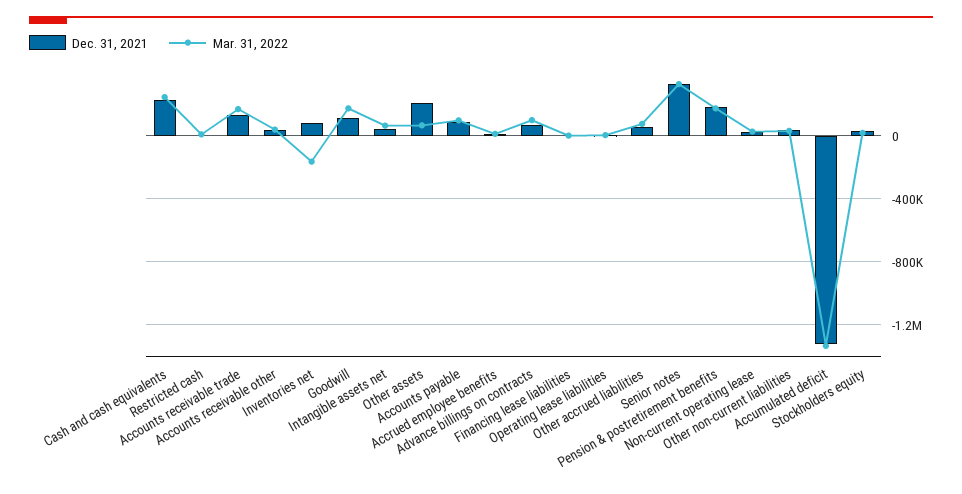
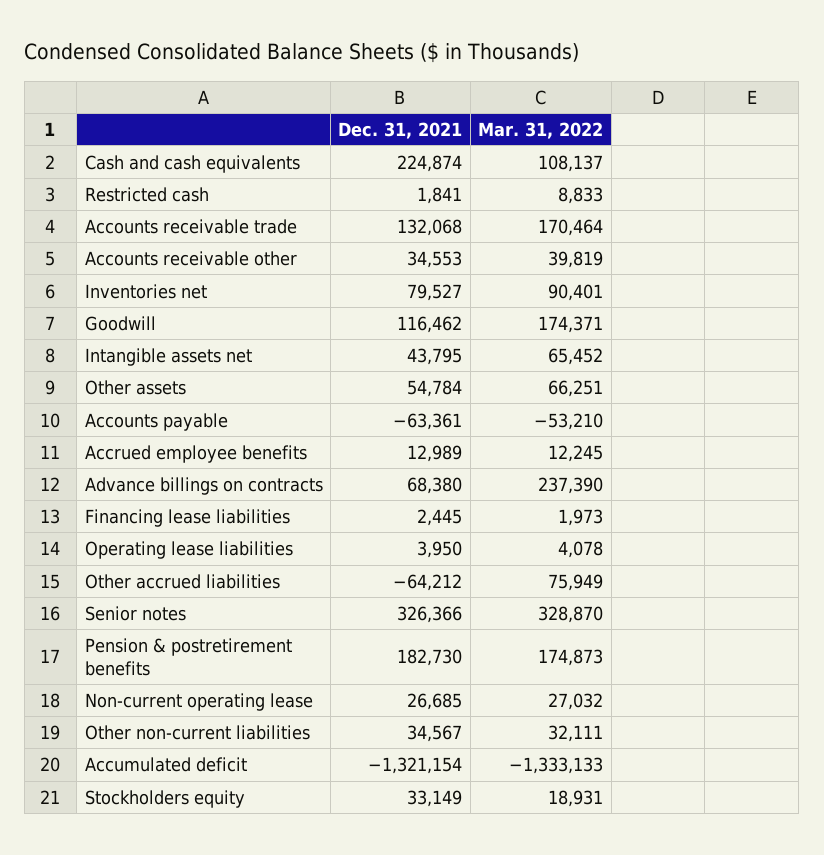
  {
    "Dec. 31, 2021": {
      "Cash and cash equivalents": 224874,
      "Restricted cash": 1841,
      "Accounts receivable trade": 132068,
      "Accounts receivable other": 34553,
      "Inventories net": 79527,
      "Goodwill": 116462,
      "Intangible assets net": 43795,
-     "Other assets": 200000,
+     "Other assets": 54784,
-     "Accounts payable": 100000,
+     "Accounts payable": -63361,
      "Accrued employee benefits": 12989,
      "Advance billings on contracts": 68380,
      "Financing lease liabilities": 2445,
      "Operating lease liabilities": 3950,
-     "Other accrued liabilities": 50000,
+     "Other accrued liabilities": -64212,
      "Senior notes": 326366,
      "Pension & postretirement benefits": 182730,
      "Non-current operating lease": 26685,
      "Other non-current liabilities": 34567,
      "Accumulated deficit": -1321154,
      "Stockholders equity": 33149
    },
    "Mar. 31, 2022": {
-     "Cash and cash equivalents": 250000,
+     "Cash and cash equivalents": 108137,
      "Restricted cash": 8833,
      "Accounts receivable trade": 170464,
      "Accounts receivable other": 39819,
-     "Inventories net": -150000,
+     "Inventories net": 90401,
      "Goodwill": 174371,
      "Intangible assets net": 65452,
      "Other assets": 66251,
-     "Accounts payable": 100000,
+     "Accounts payable": -53210,
      "Accrued employee benefits": 12245,
-     "Advance billings on contracts": 100000,
+     "Advance billings on contracts": 237390,
      "Financing lease liabilities": 1973,
      "Operating lease liabilities": 4078,
      "Other accrued liabilities": 75949,
      "Senior notes": 328870,
      "Pension & postretirement benefits": 174873,
      "Non-current operating lease": 27032,
      "Other non-current liabilities": 32111,
      "Accumulated deficit": -1333133,
      "Stockholders equity": 18931
    }
  }

